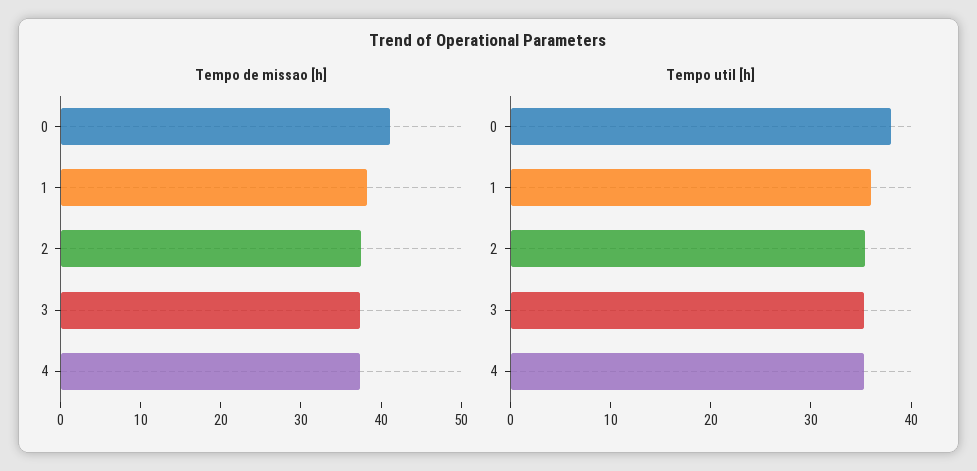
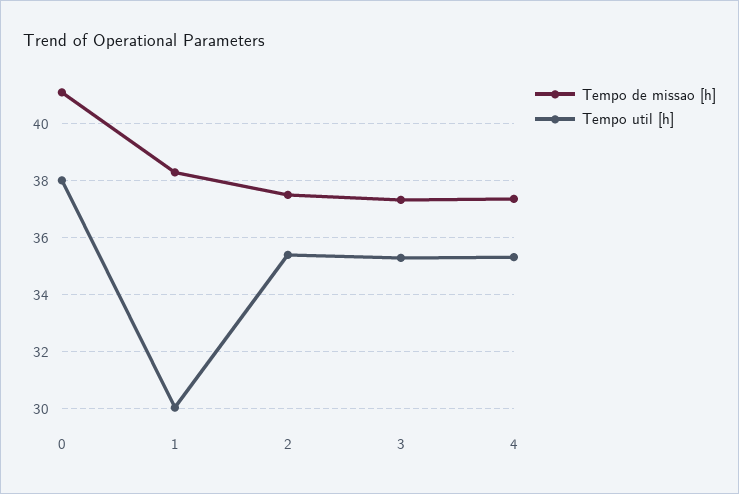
  {
    "Tempo de missao [h]": {
      "0": 41,
      "1": 38.25,
      "2": 37.5,
      "3": 37.25,
      "4": 37.25
    },
    "Tempo util [h]": {
      "0": 38,
-     "1": 36,
+     "1": 30,
      "2": 35.5,
      "3": 35.25,
      "4": 35.25
    }
  }

